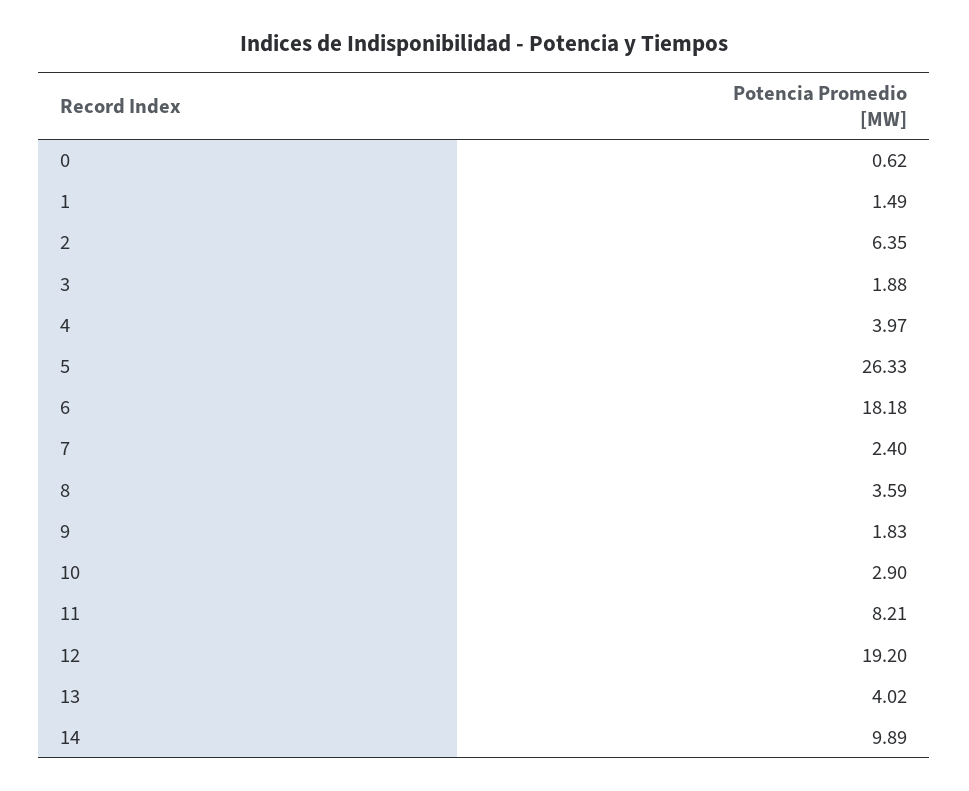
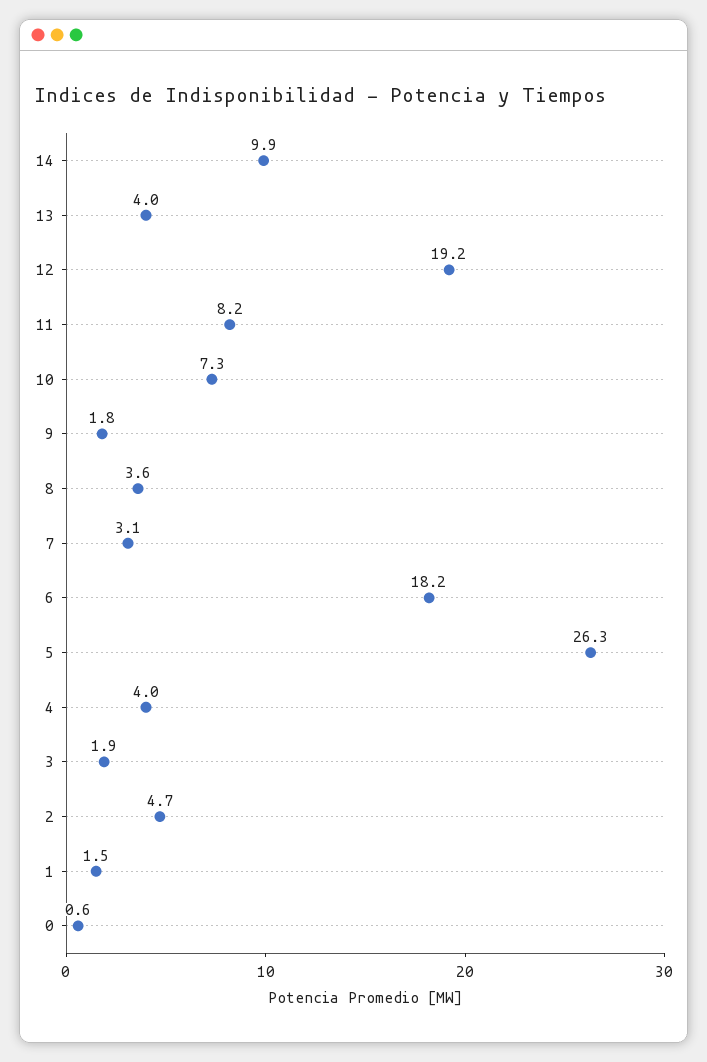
  {
    "0": 0.62,
    "1": 1.49,
-   "2": 6.35,
+   "2": 4.7,
    "3": 1.88,
    "4": 3.97,
    "5": 26.33,
    "6": 18.18,
-   "7": 2.4,
+   "7": 3.1,
    "8": 3.59,
    "9": 1.83,
-   "10": 2.9,
+   "10": 7.3,
    "11": 8.21,
    "12": 19.2,
    "13": 4.02,
    "14": 9.89
  }

